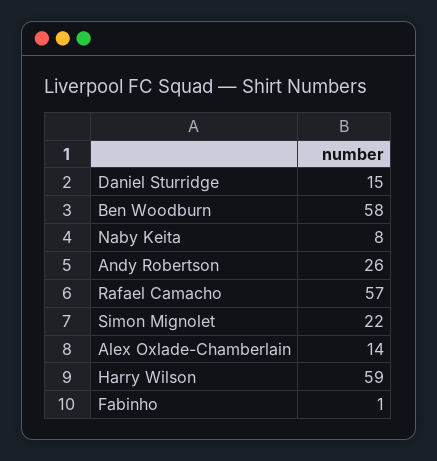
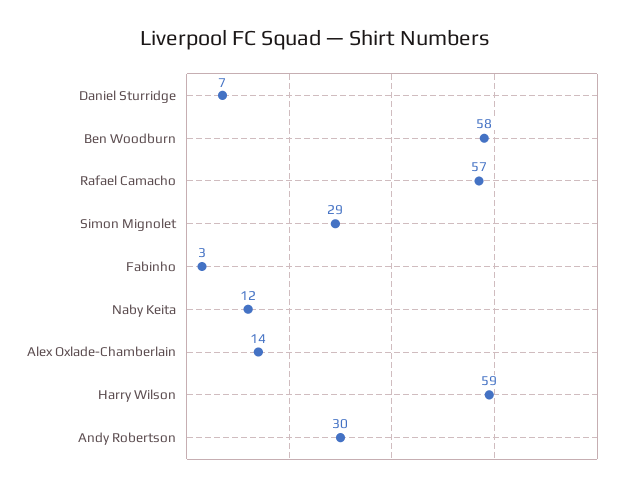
  {
-   "Daniel Sturridge": 15,
+   "Daniel Sturridge": 7,
    "Ben Woodburn": 58,
-   "Naby Keita": 8,
+   "Naby Keita": 12,
-   "Andy Robertson": 26,
+   "Andy Robertson": 30,
    "Rafael Camacho": 57,
-   "Simon Mignolet": 22,
+   "Simon Mignolet": 29,
    "Alex Oxlade-Chamberlain": 14,
    "Harry Wilson": 59,
-   "Fabinho": 1
+   "Fabinho": 3
  }

